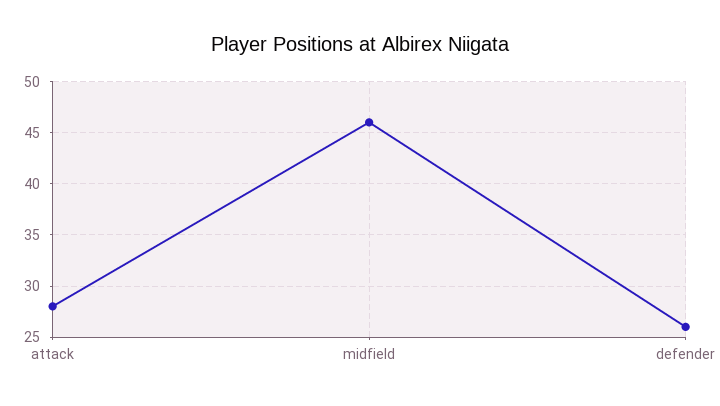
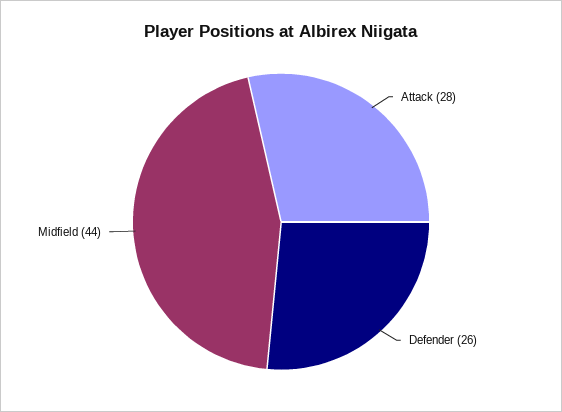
  {
    "attack": 28,
-   "midfield": 46,
+   "midfield": 44,
    "defender": 26
  }

